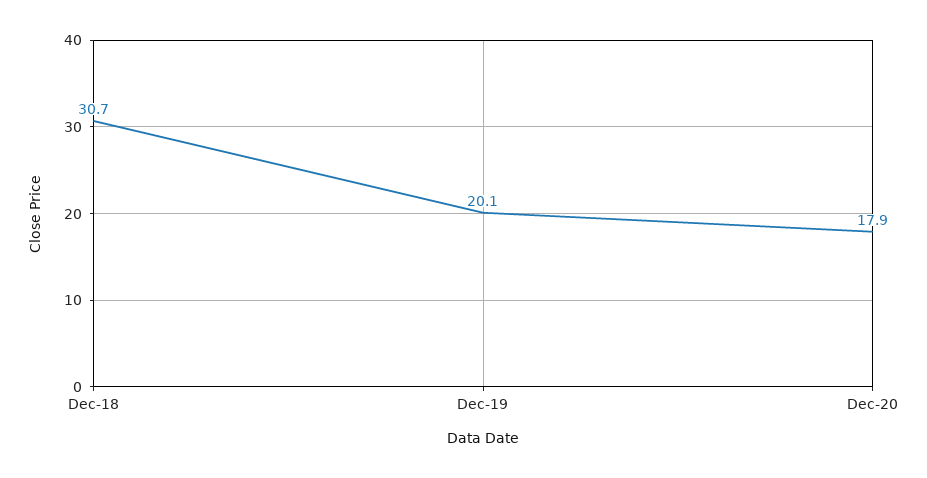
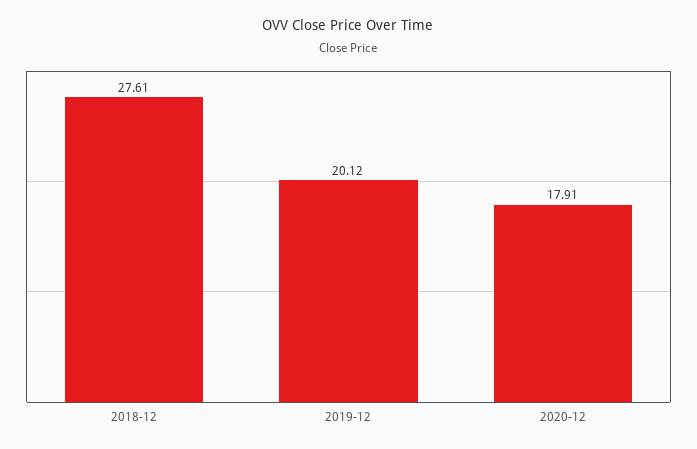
  {
-   "Dec-18": 30.7,
+   "Dec-18": 27.61,
    "Dec-19": 20.12,
    "Dec-20": 17.91
  }

